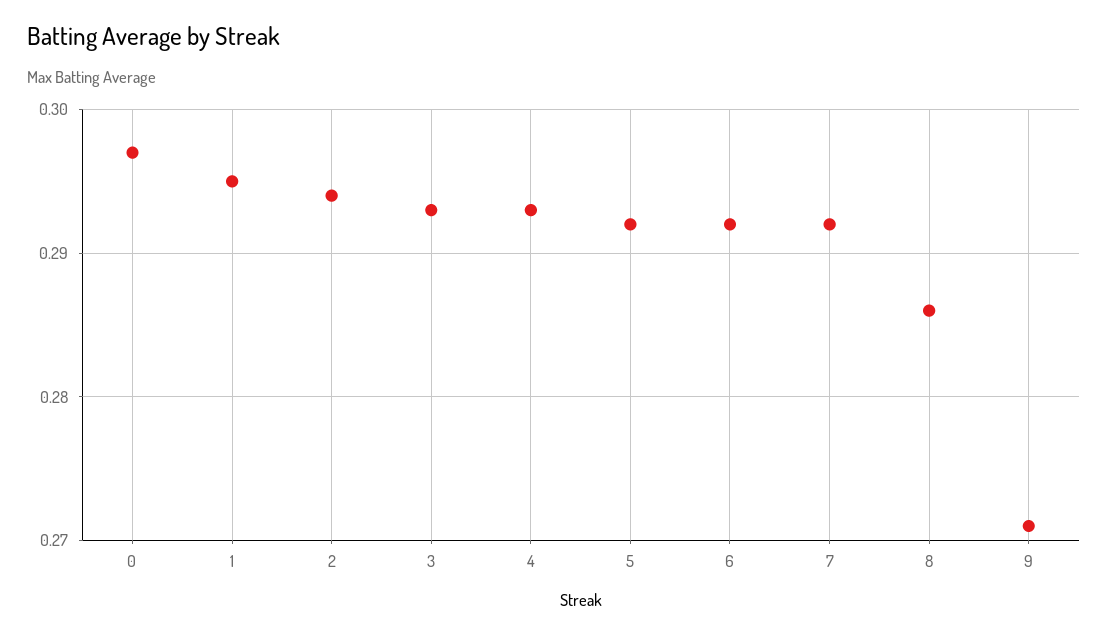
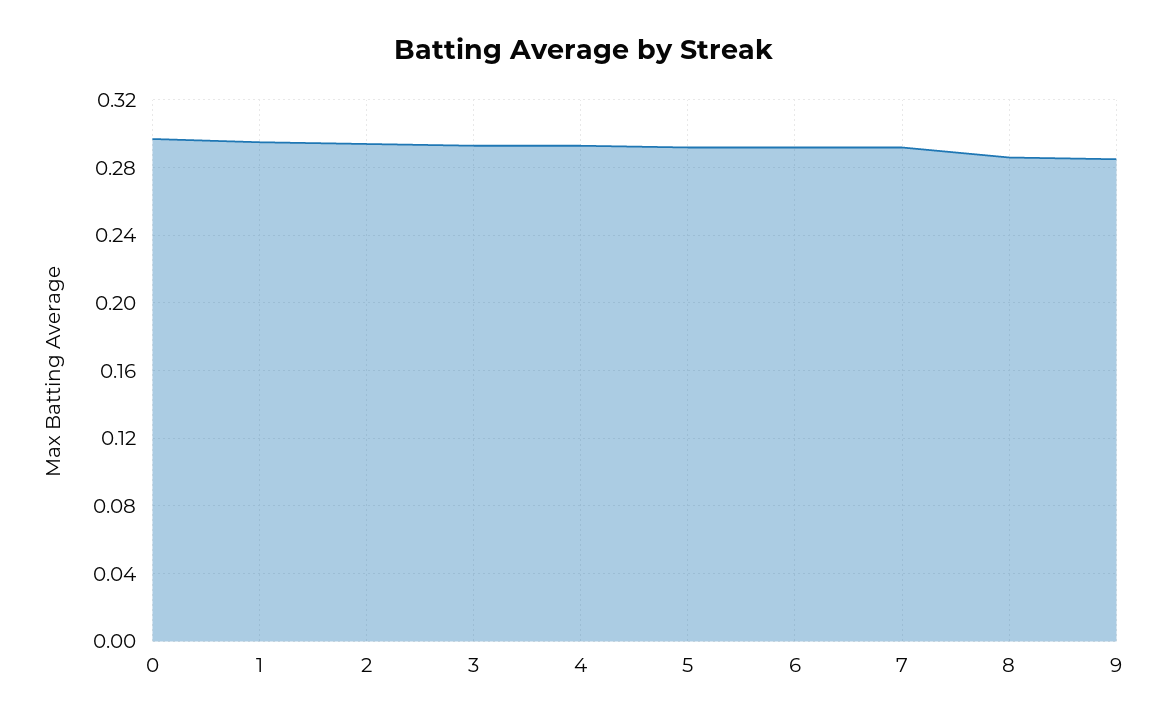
  {
    "0": 0.297,
    "1": 0.295,
    "2": 0.294,
    "3": 0.293,
    "4": 0.293,
    "5": 0.292,
    "6": 0.292,
    "7": 0.292,
    "8": 0.286,
-   "9": 0.271
+   "9": 0.285
  }

